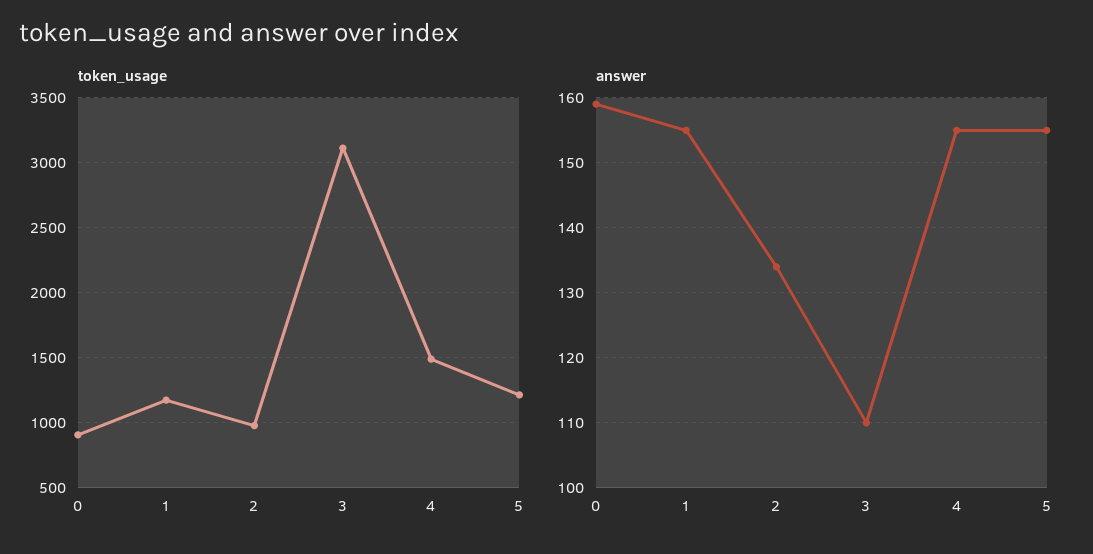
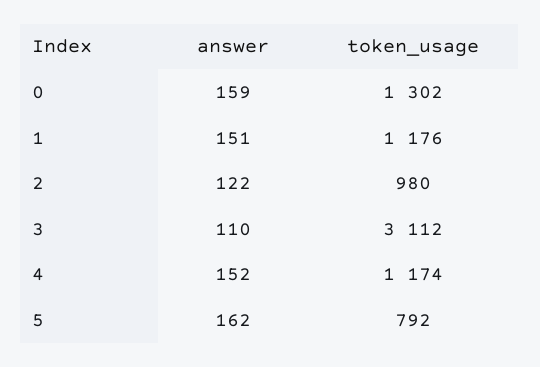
  {
    "token_usage": {
-     "0": 900,
+     "0": 1302,
      "1": 1176,
      "2": 980,
      "3": 3112,
-     "4": 1500,
+     "4": 1174,
-     "5": 1200
+     "5": 792
    },
    "answer": {
      "0": 159,
-     "1": 155,
+     "1": 151,
-     "2": 134,
+     "2": 122,
      "3": 110,
-     "4": 155,
+     "4": 152,
-     "5": 155
+     "5": 162
    }
  }

